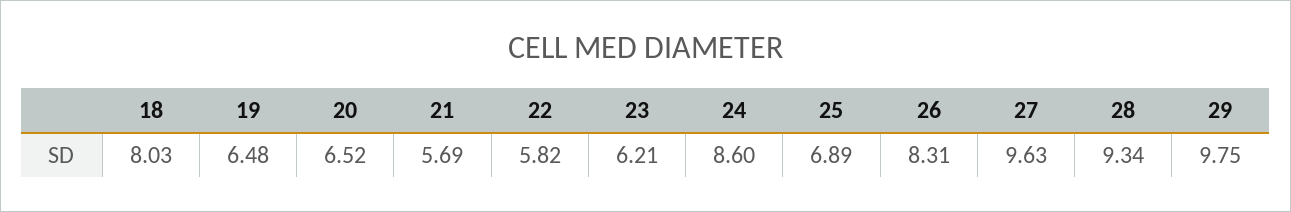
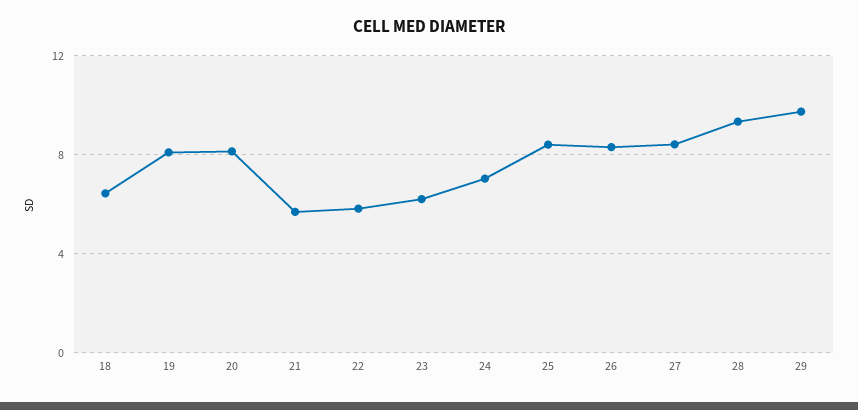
  {
-   "18": 8.03,
+   "18": 6.5,
-   "19": 6.48,
+   "19": 8,
-   "20": 6.52,
+   "20": 8,
    "21": 5.69,
    "22": 5.82,
    "23": 6.21,
-   "24": 8.6,
+   "24": 7,
-   "25": 6.89,
+   "25": 8.5,
    "26": 8.31,
-   "27": 9.63,
+   "27": 8.5,
    "28": 9.34,
    "29": 9.75
  }

